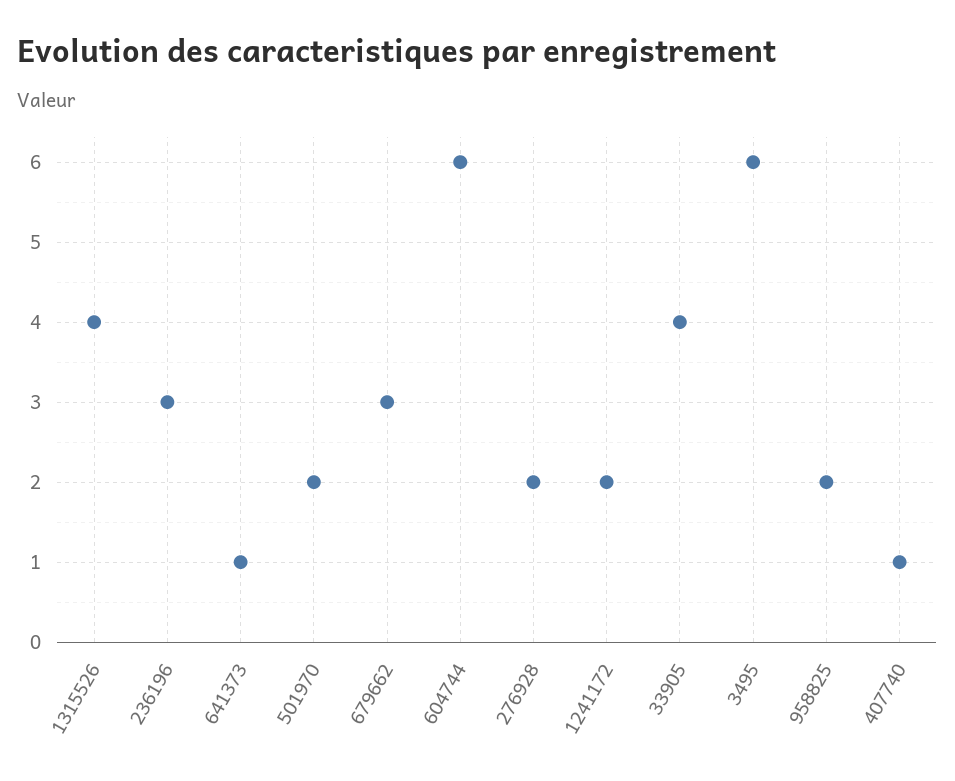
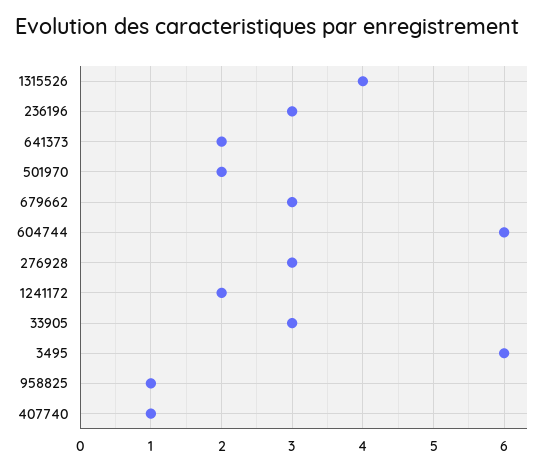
  {
    "1315526": 4,
    "236196": 3,
-   "641373": 1,
+   "641373": 2,
    "501970": 2,
    "679662": 3,
    "604744": 6,
-   "276928": 2,
+   "276928": 3,
    "1241172": 2,
-   "33905": 4,
+   "33905": 3,
    "3495": 6,
-   "958825": 2,
+   "958825": 1,
    "407740": 1
  }

